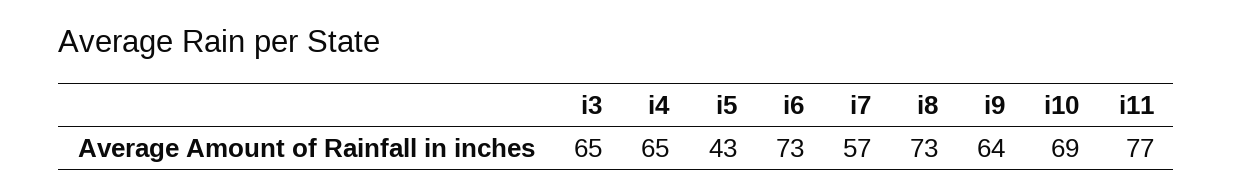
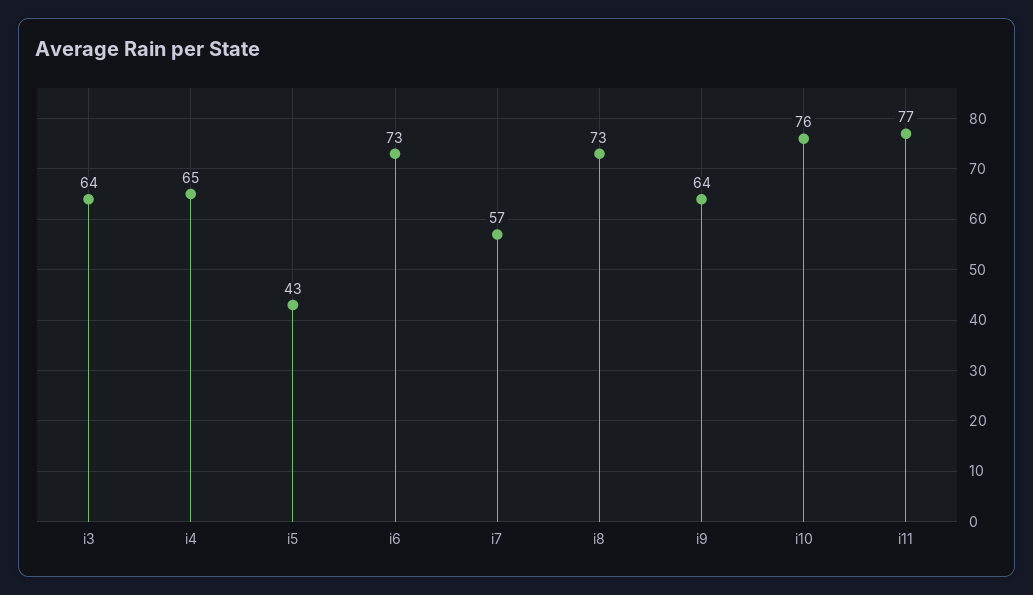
  {
-   "i3": 65,
+   "i3": 64,
    "i4": 65,
    "i5": 43,
    "i6": 73,
    "i7": 57,
    "i8": 73,
    "i9": 64,
-   "i10": 69,
+   "i10": 76,
    "i11": 77
  }

